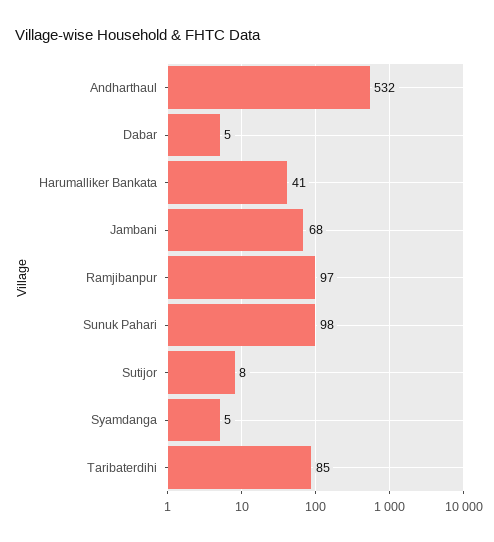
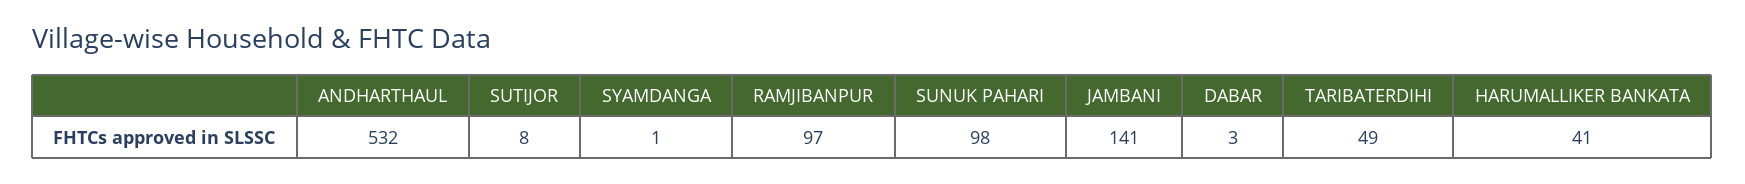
  {
    "Andharthaul": 532,
-   "Dabar": 5,
+   "Dabar": 3,
    "Harumalliker Bankata": 41,
-   "Jambani": 68,
+   "Jambani": 141,
    "Ramjibanpur": 97,
    "Sunuk Pahari": 98,
    "Sutijor": 8,
-   "Syamdanga": 5,
+   "Syamdanga": 1,
-   "Taribaterdihi": 85
+   "Taribaterdihi": 49
  }

